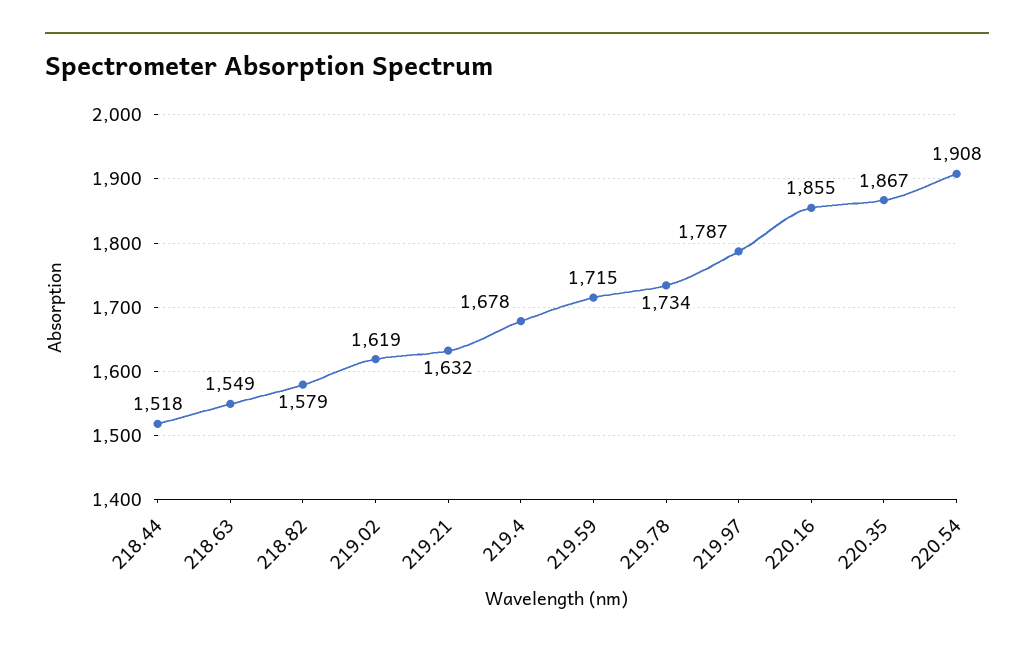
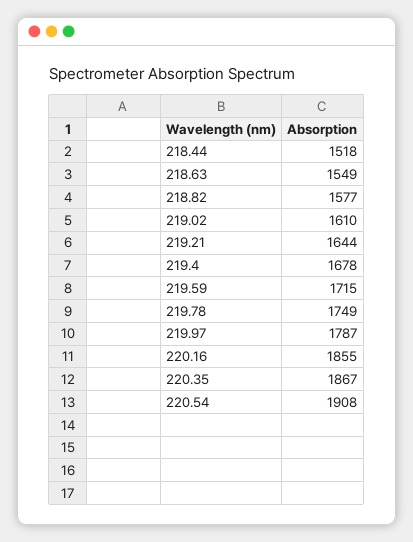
  {
    "218.44": 1518,
    "218.63": 1549,
-   "218.82": 1579,
+   "218.82": 1577,
-   "219.02": 1619,
+   "219.02": 1610,
-   "219.21": 1632,
+   "219.21": 1644,
    "219.4": 1678,
    "219.59": 1715,
-   "219.78": 1734,
+   "219.78": 1749,
    "219.97": 1787,
    "220.16": 1855,
    "220.35": 1867,
    "220.54": 1908
  }

